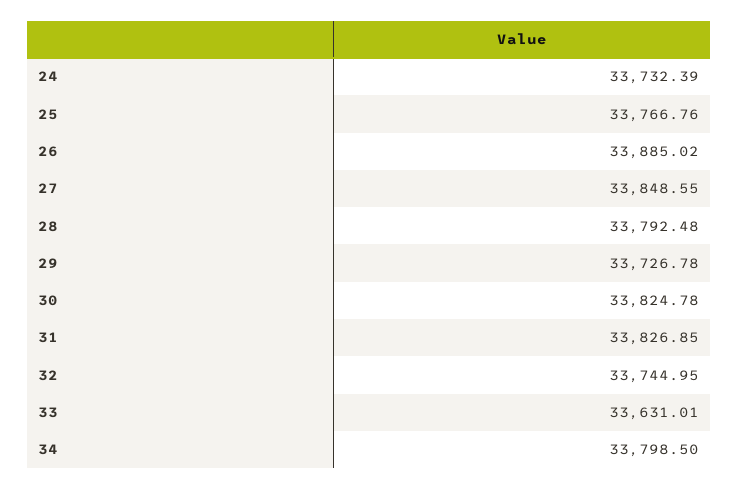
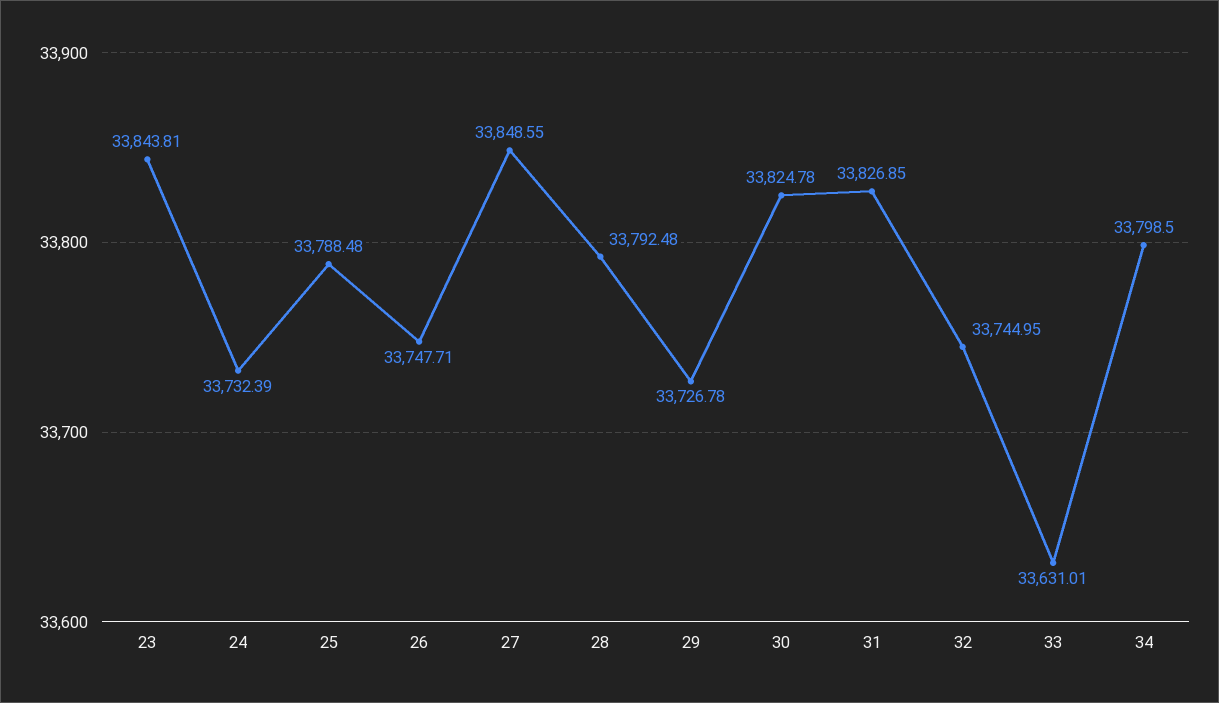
  {
    "24": 33732.39,
-   "25": 33766.76,
+   "25": 33788.48,
-   "26": 33885.02,
+   "26": 33747.71,
    "27": 33848.55,
    "28": 33792.48,
    "29": 33726.78,
    "30": 33824.78,
    "31": 33826.85,
    "32": 33744.95,
    "33": 33631.01,
-   "34": 33798.5
+   "34": 33798.5,
+   "23": 33843.81
  }

